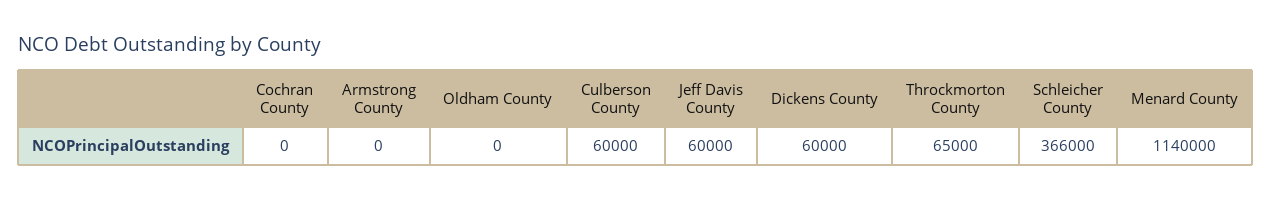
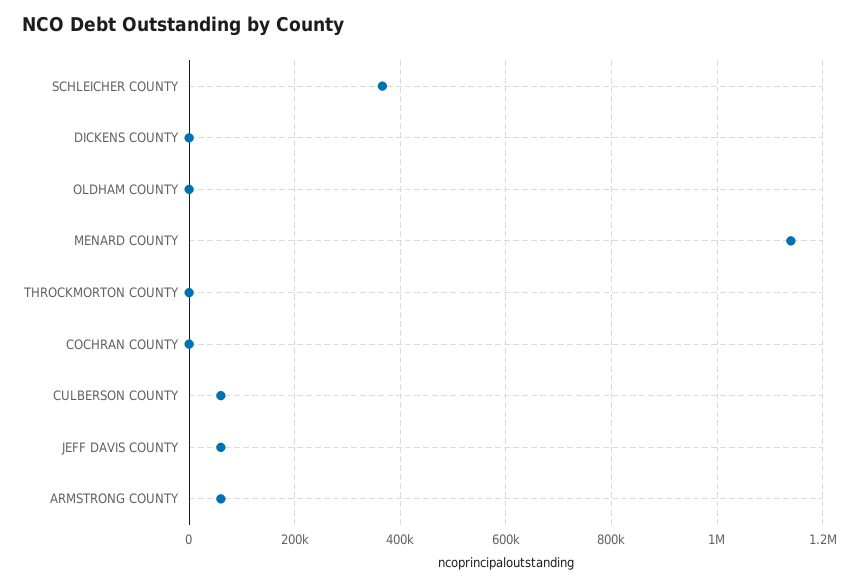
  {
    "Cochran County": 0,
-   "Armstrong County": 0,
+   "Armstrong County": 60000,
    "Oldham County": 0,
    "Culberson County": 60000,
    "Jeff Davis County": 60000,
-   "Dickens County": 60000,
+   "Dickens County": 0,
-   "Throckmorton County": 65000,
+   "Throckmorton County": 0,
    "Schleicher County": 366000,
    "Menard County": 1140000
  }

